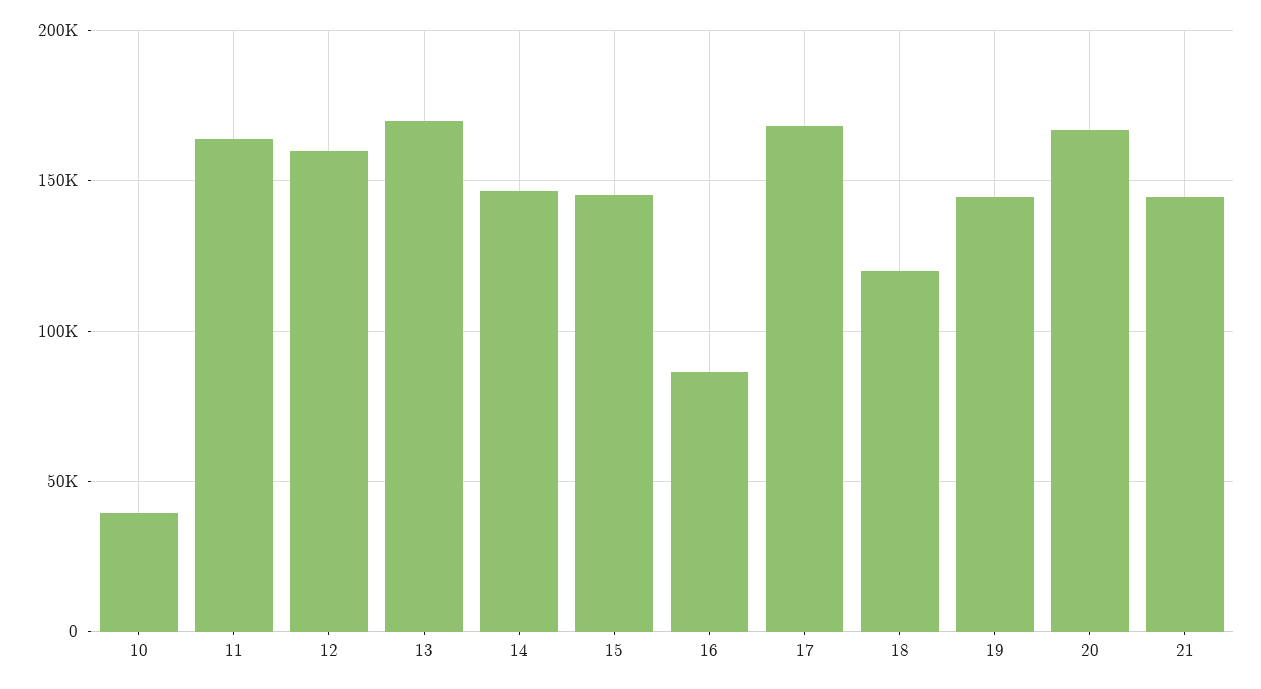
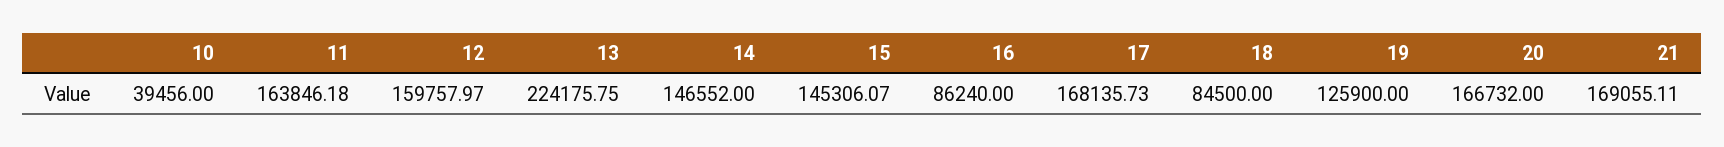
  {
    "10": 39456,
    "11": 163846.18,
    "12": 159757.97,
-   "13": 170000,
+   "13": 224175.75,
    "14": 146552,
    "15": 145306.07,
    "16": 86240,
    "17": 168135.73,
-   "18": 120000,
+   "18": 84500,
-   "19": 145000,
+   "19": 125900,
    "20": 166732,
-   "21": 145000
+   "21": 169055.11
  }

